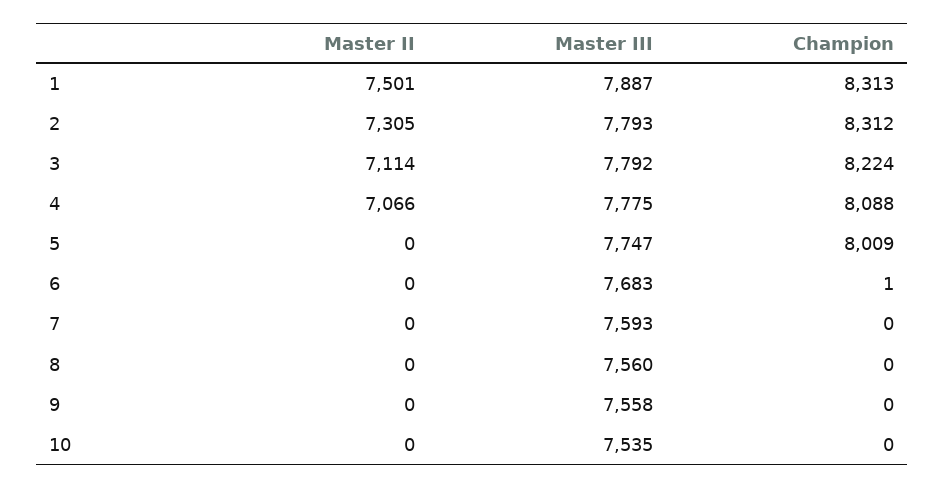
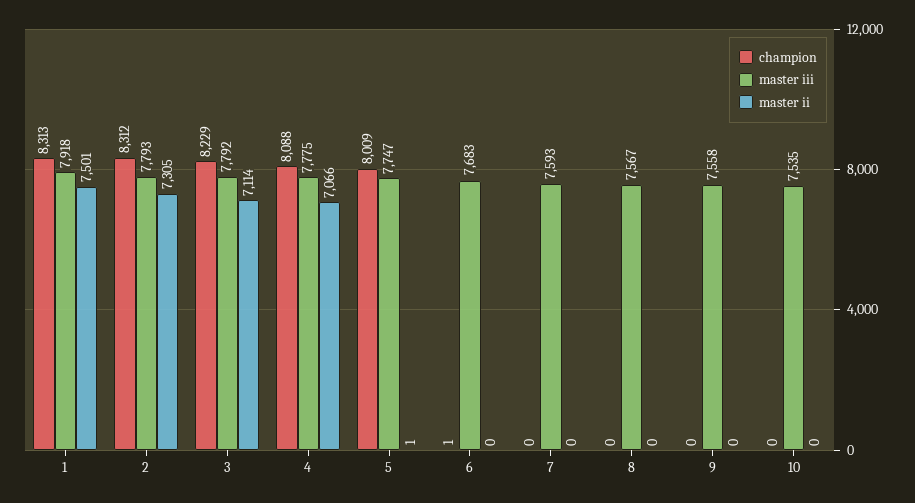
  {
    "Master II": {
      "1": 7501,
      "2": 7305,
      "3": 7114,
      "4": 7066,
-     "5": 0,
+     "5": 1,
      "6": 0,
      "7": 0,
      "8": 0,
      "9": 0,
      "10": 0
    },
    "Master III": {
-     "1": 7887,
+     "1": 7918,
      "2": 7793,
      "3": 7792,
      "4": 7775,
      "5": 7747,
      "6": 7683,
      "7": 7593,
-     "8": 7560,
+     "8": 7567,
      "9": 7558,
      "10": 7535
    },
    "Champion": {
      "1": 8313,
      "2": 8312,
-     "3": 8224,
+     "3": 8229,
      "4": 8088,
      "5": 8009,
      "6": 1,
      "7": 0,
      "8": 0,
      "9": 0,
      "10": 0
    }
  }

